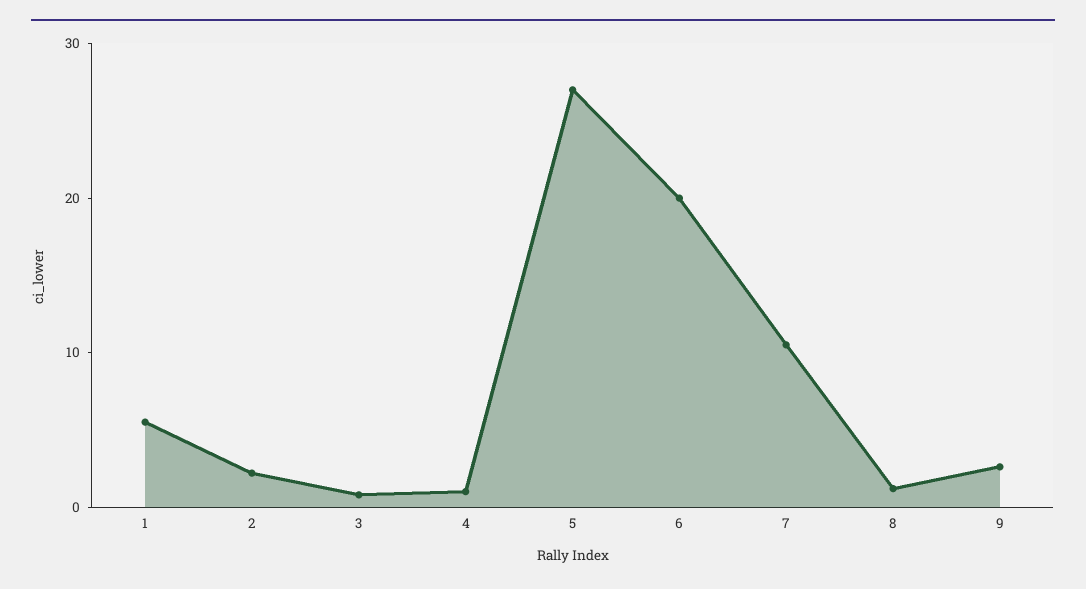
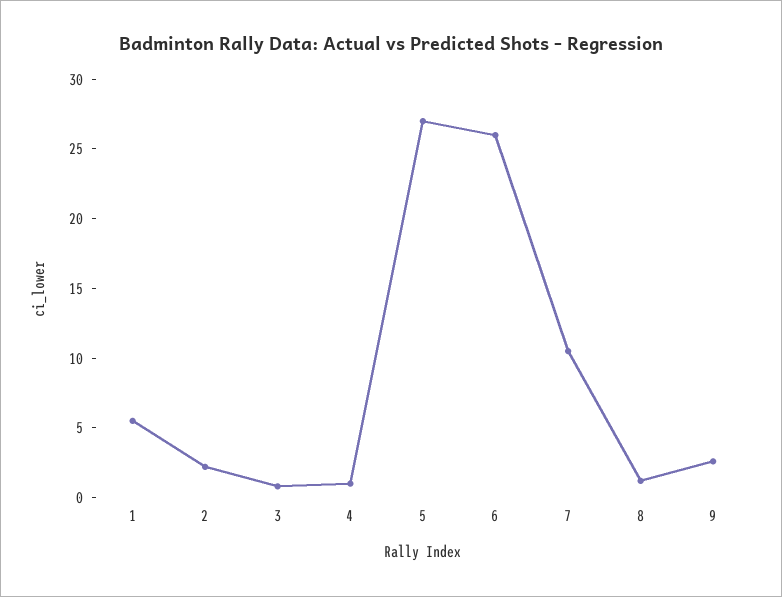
  {
    "1": 6,
    "2": 2,
    "3": 1,
    "4": 1,
    "5": 27,
-   "6": 20,
+   "6": 26,
    "7": 11,
    "8": 1,
    "9": 3
  }

